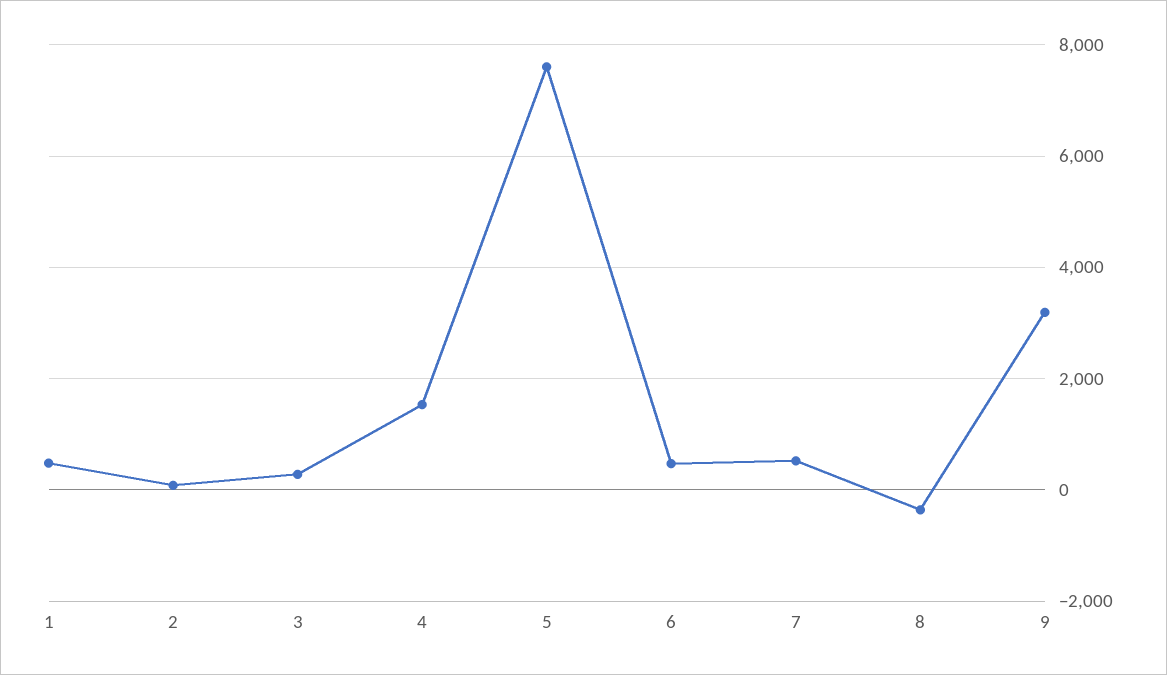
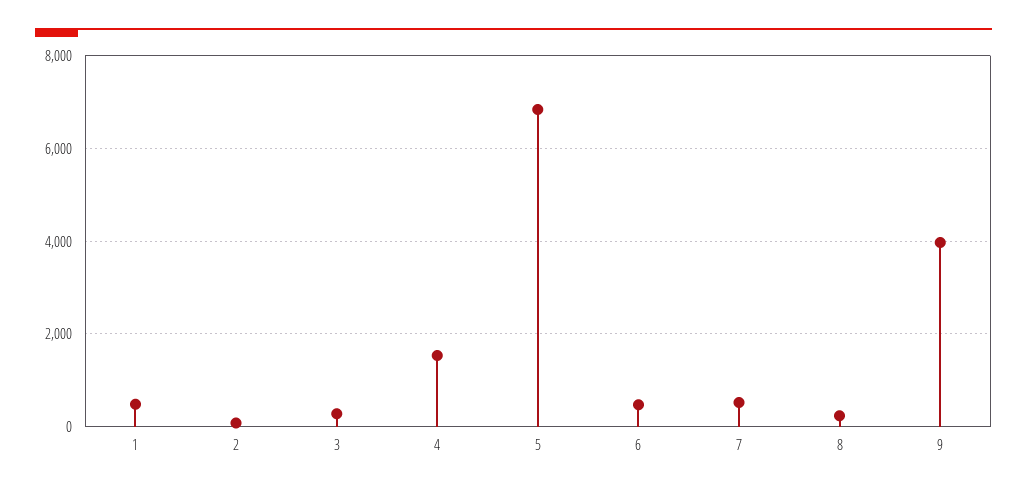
  {
    "1": 400,
    "2": 0,
    "3": 200,
    "4": 1600,
-   "5": 7600,
+   "5": 6800,
    "6": 400,
    "7": 600,
-   "8": -400,
+   "8": 200,
-   "9": 3200
+   "9": 4000
  }

